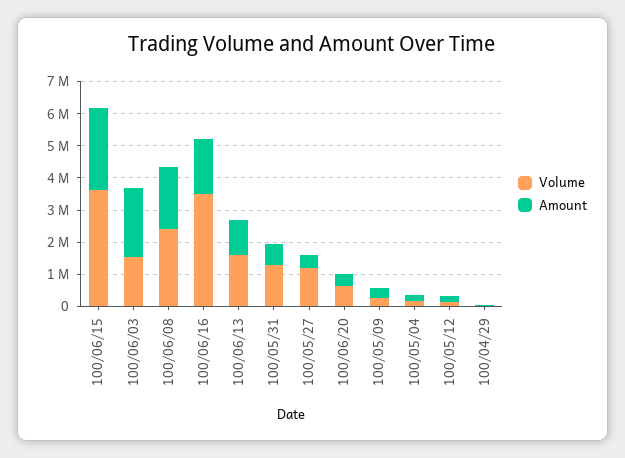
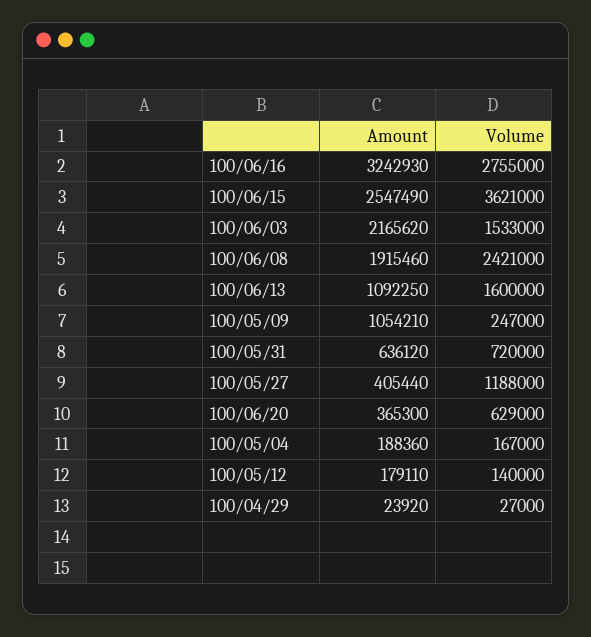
  {
    "Volume": {
      "100/06/15": 3621000,
      "100/06/03": 1533000,
      "100/06/08": 2421000,
-     "100/06/16": 3500000,
+     "100/06/16": 2755000,
      "100/06/13": 1600000,
-     "100/05/31": 1250000,
+     "100/05/31": 720000,
      "100/05/27": 1188000,
      "100/06/20": 629000,
      "100/05/09": 247000,
      "100/05/04": 167000,
      "100/05/12": 140000,
      "100/04/29": 27000
    },
    "Amount": {
      "100/06/15": 2547490,
      "100/06/03": 2165620,
      "100/06/08": 1915460,
-     "100/06/16": 1750000,
+     "100/06/16": 3242930,
      "100/06/13": 1092250,
      "100/05/31": 636120,
      "100/05/27": 405440,
      "100/06/20": 365300,
-     "100/05/09": 250000,
+     "100/05/09": 1054210,
      "100/05/04": 188360,
      "100/05/12": 179110,
      "100/04/29": 23920
    }
  }

